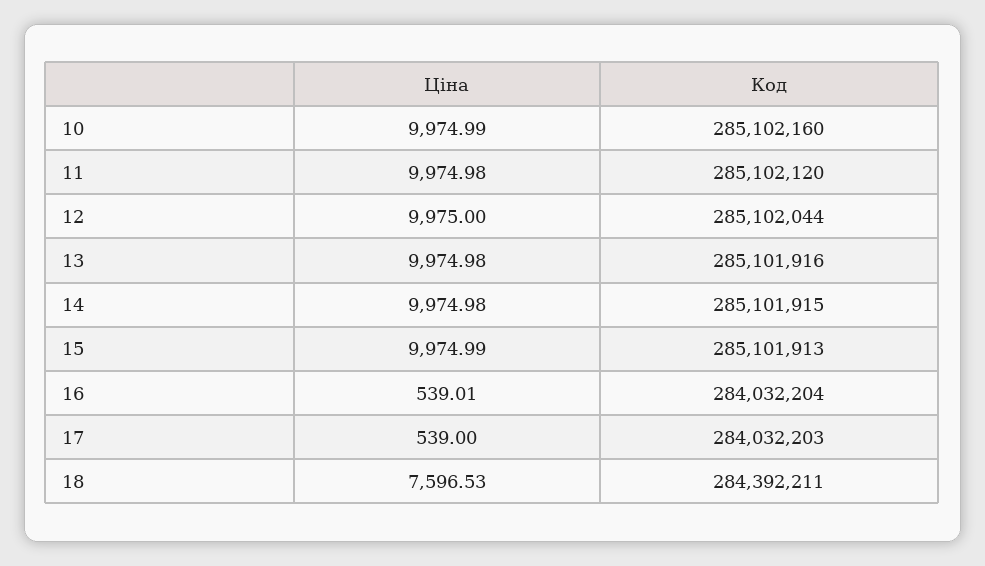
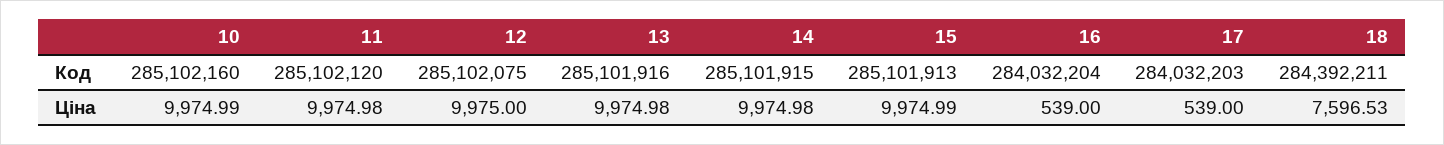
  {
    "Ціна": {
      "10": 9974.99,
      "11": 9974.98,
      "12": 9975,
      "13": 9974.98,
      "14": 9974.98,
      "15": 9974.99,
-     "16": 539.01,
+     "16": 539,
      "17": 539,
      "18": 7596.53
    },
    "Код": {
      "10": 285102160,
      "11": 285102120,
-     "12": 285102044,
+     "12": 285102075,
      "13": 285101916,
      "14": 285101915,
      "15": 285101913,
      "16": 284032204,
      "17": 284032203,
      "18": 284392211
    }
  }

